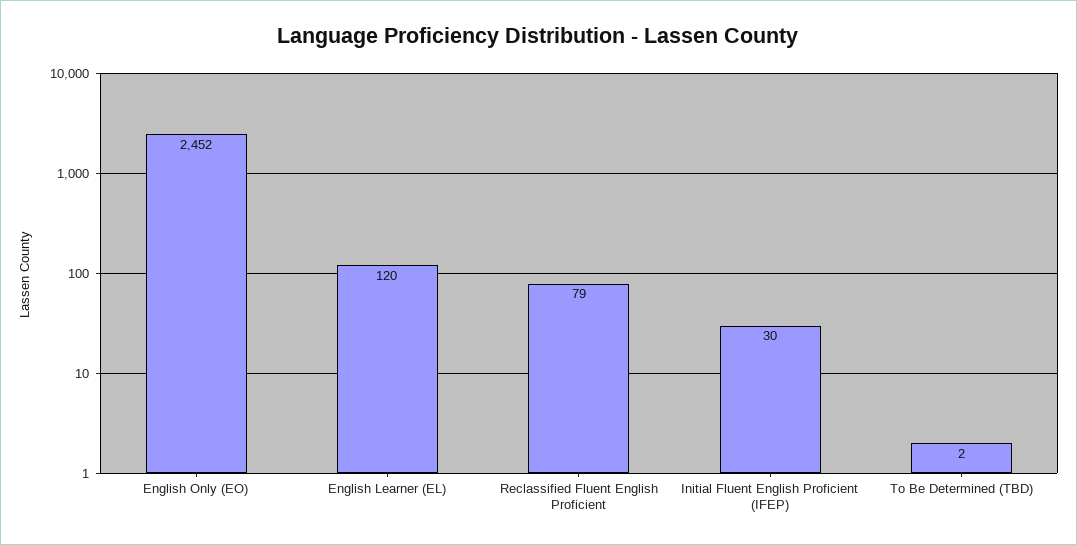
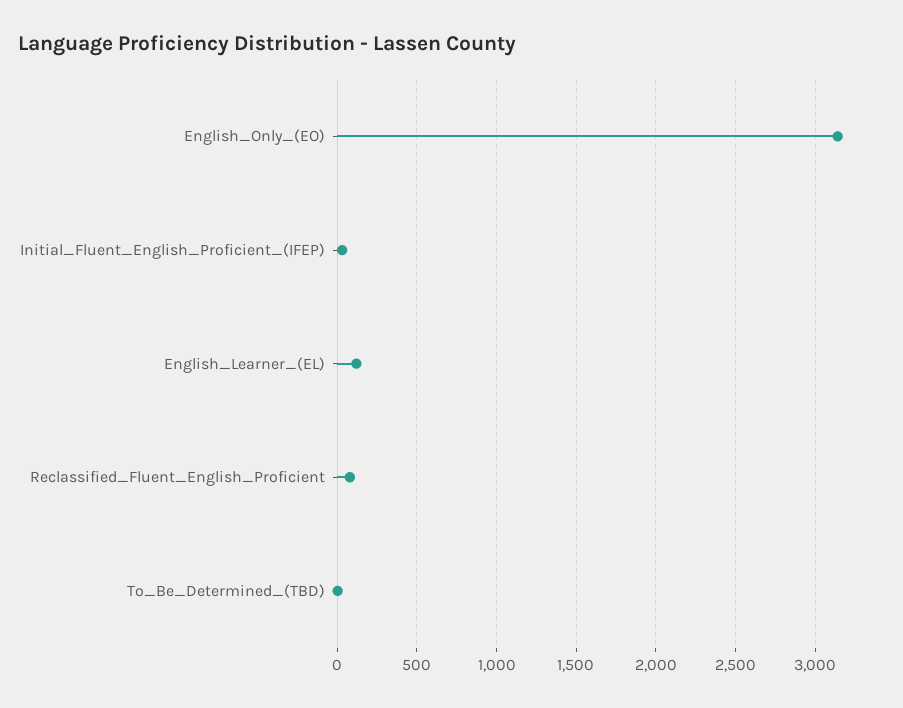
  {
-   "English Only (EO)": 2452,
+   "English Only (EO)": 3150,
    "English Learner (EL)": 120,
    "Reclassified Fluent English Proficient": 79,
    "Initial Fluent English Proficient (IFEP)": 30,
    "To Be Determined (TBD)": 2
  }

